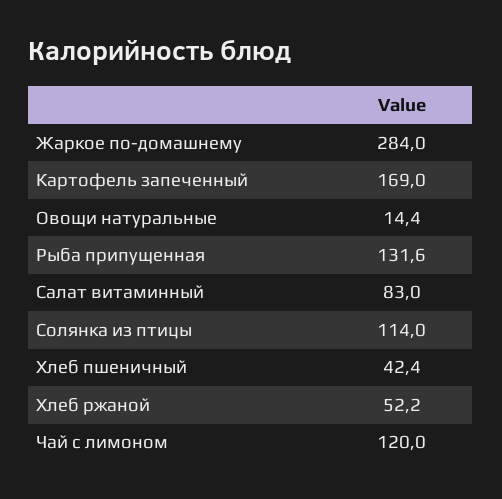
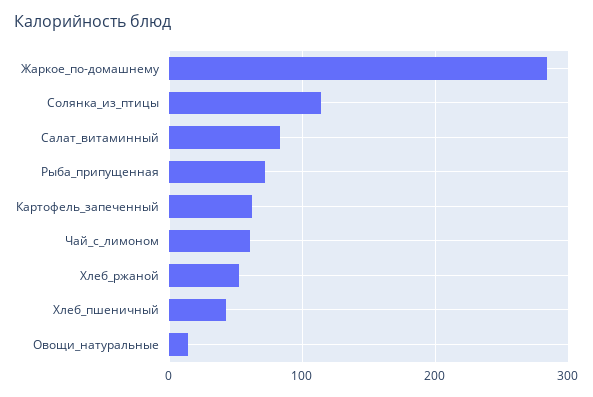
  {
    "Жаркое по-домашнему": 284,
-   "Картофель запеченный": 169,
+   "Картофель запеченный": 60,
    "Овощи натуральные": 14.4,
-   "Рыба припущенная": 131.6,
+   "Рыба припущенная": 70,
    "Салат витаминный": 83,
    "Солянка из птицы": 114,
    "Хлеб пшеничный": 42.4,
    "Хлеб ржаной": 52.2,
-   "Чай с лимоном": 120
+   "Чай с лимоном": 60
  }

